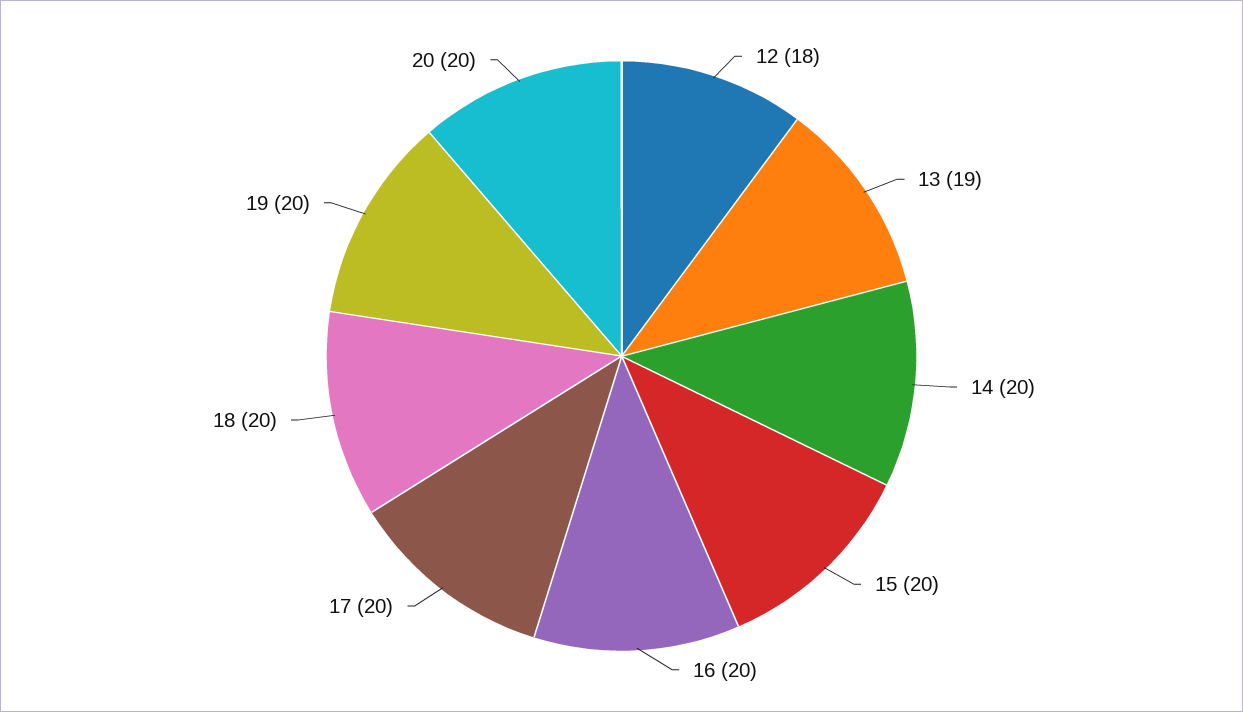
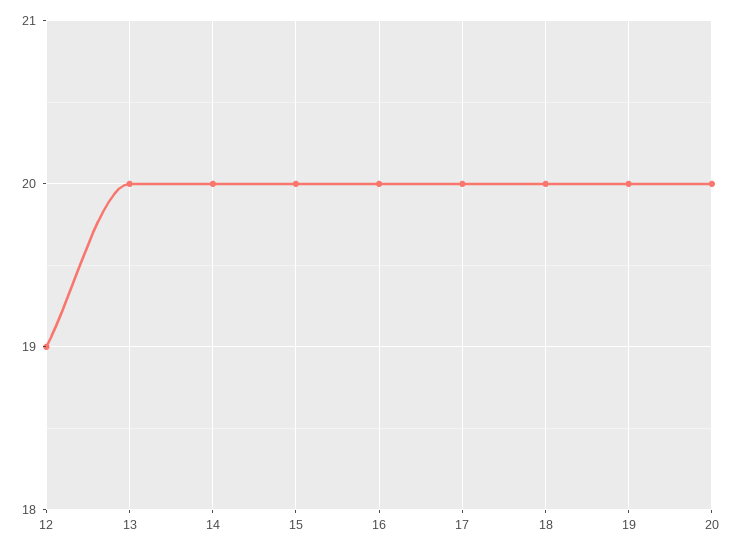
  {
-   "12": 18,
+   "12": 19,
-   "13": 19,
+   "13": 20,
    "14": 20,
    "15": 20,
    "16": 20,
    "17": 20,
    "18": 20,
    "19": 20,
    "20": 20
  }

